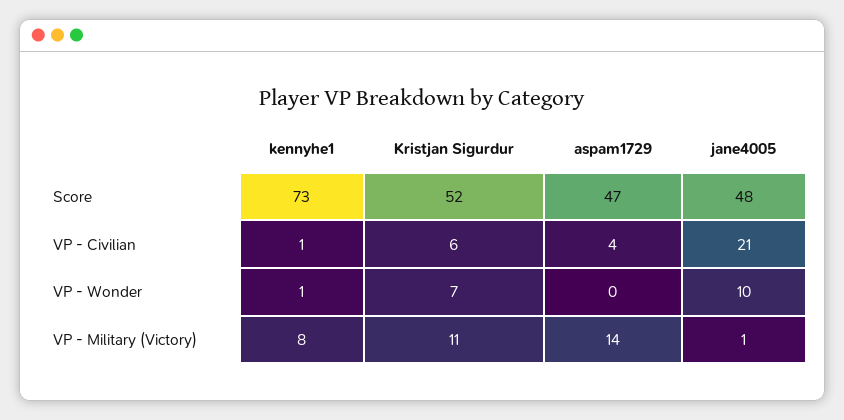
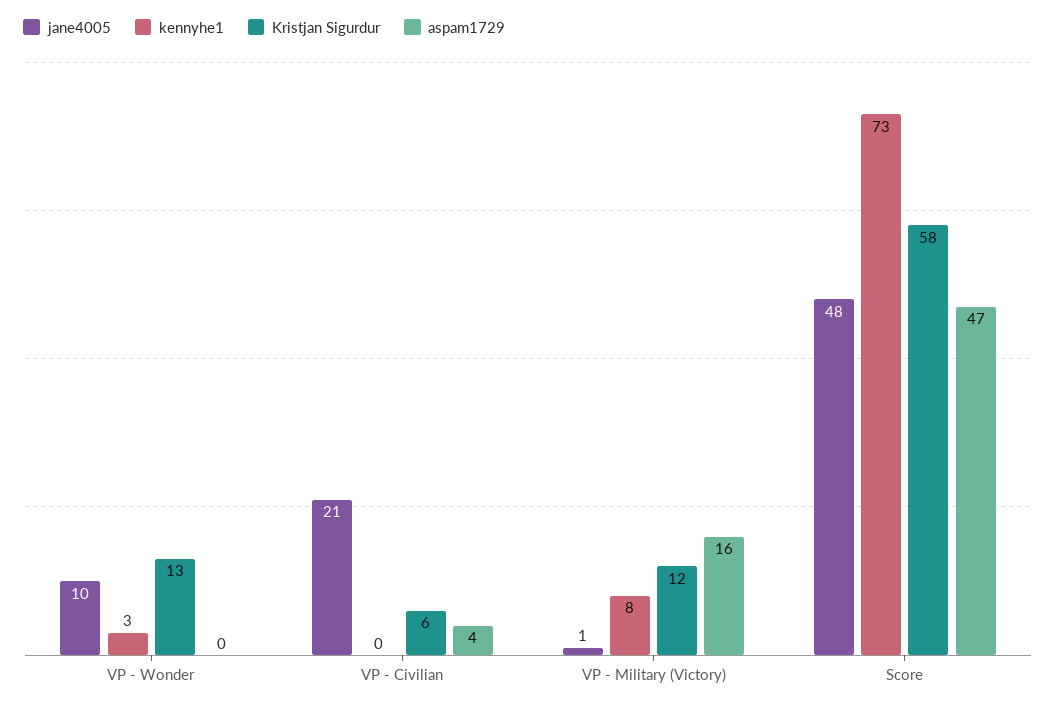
  {
    "kennyhe1": {
      "Score": 73,
-     "VP - Civilian": 1,
+     "VP - Civilian": 0,
-     "VP - Wonder": 1,
+     "VP - Wonder": 3,
      "VP - Military (Victory)": 8
    },
    "Kristjan Sigurdur": {
-     "Score": 52,
+     "Score": 58,
      "VP - Civilian": 6,
-     "VP - Wonder": 7,
+     "VP - Wonder": 13,
-     "VP - Military (Victory)": 11
+     "VP - Military (Victory)": 12
    },
    "aspam1729": {
      "Score": 47,
      "VP - Civilian": 4,
      "VP - Wonder": 0,
-     "VP - Military (Victory)": 14
+     "VP - Military (Victory)": 16
    },
    "jane4005": {
      "Score": 48,
      "VP - Civilian": 21,
      "VP - Wonder": 10,
      "VP - Military (Victory)": 1
    }
  }

